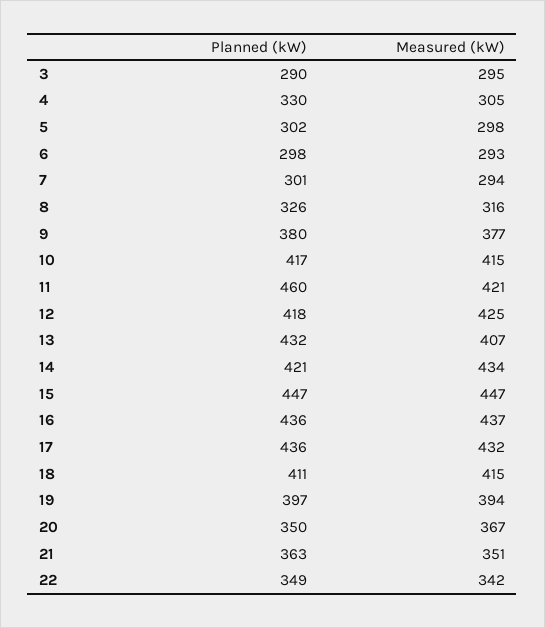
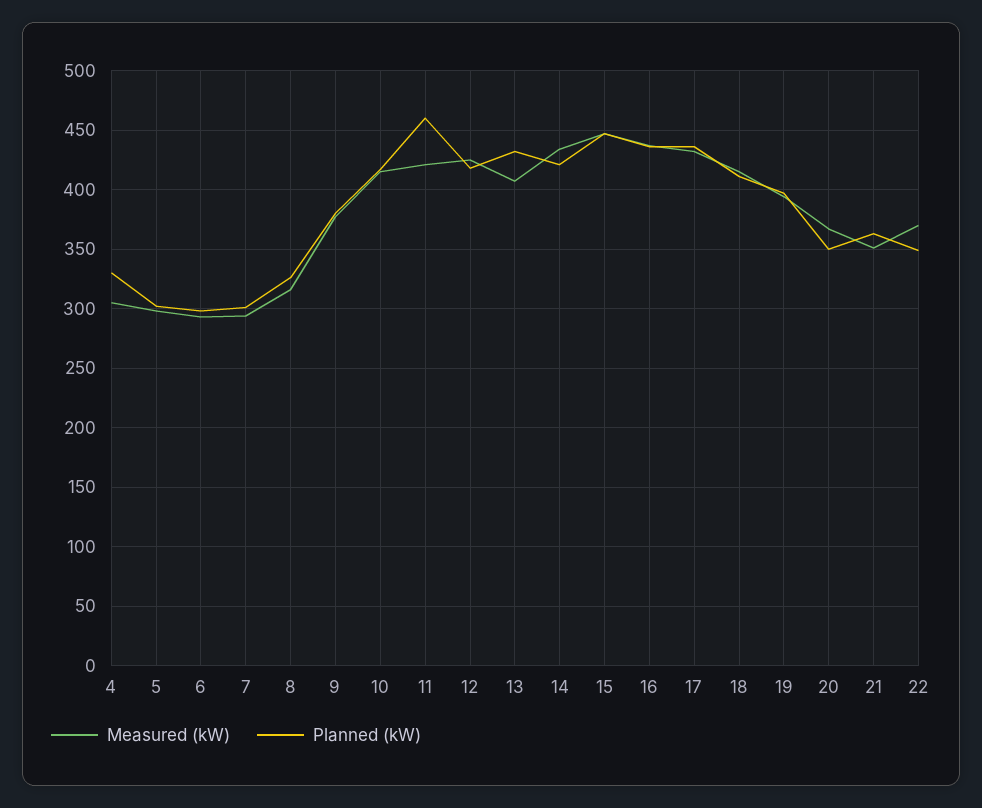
  {
    "Planned (kW)": {
-     "3": 290,
      "4": 330,
      "5": 302,
      "6": 298,
      "7": 301,
      "8": 326,
      "9": 380,
      "10": 417,
      "11": 460,
      "12": 418,
      "13": 432,
      "14": 421,
      "15": 447,
      "16": 436,
      "17": 436,
      "18": 411,
      "19": 397,
      "20": 350,
      "21": 363,
      "22": 349
    },
    "Measured (kW)": {
-     "3": 295,
      "4": 305,
      "5": 298,
      "6": 293,
      "7": 294,
      "8": 316,
      "9": 377,
      "10": 415,
      "11": 421,
      "12": 425,
      "13": 407,
      "14": 434,
      "15": 447,
      "16": 437,
      "17": 432,
      "18": 415,
      "19": 394,
      "20": 367,
      "21": 351,
-     "22": 342
+     "22": 370
    }
  }

